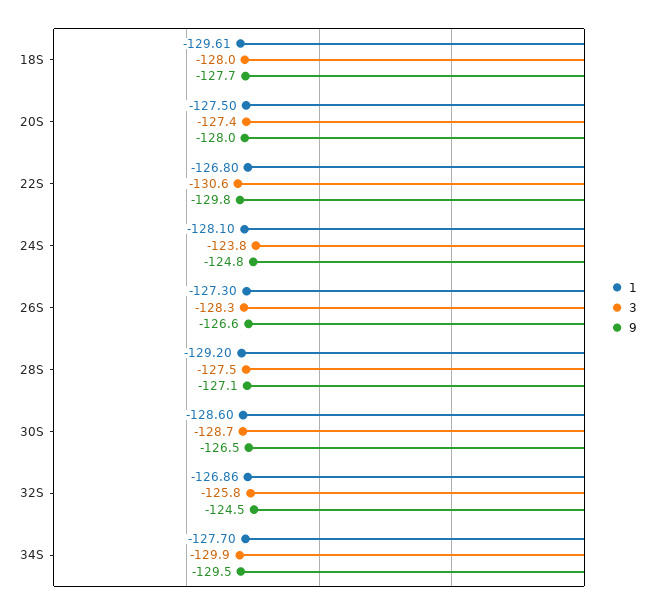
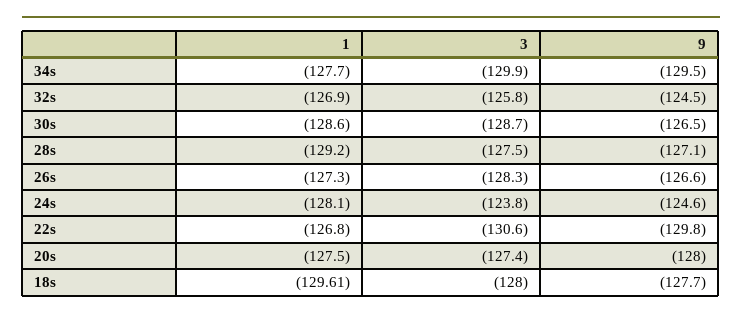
  {
    "1": {
      "18S": -129.61,
      "20S": -127.5,
      "22S": -126.8,
      "24S": -128.1,
      "26S": -127.3,
      "28S": -129.2,
      "30S": -128.6,
-     "32S": -126.86,
+     "32S": -126.9,
      "34S": -127.7
    },
    "3": {
      "18S": -128,
      "20S": -127.4,
      "22S": -130.6,
      "24S": -123.8,
      "26S": -128.3,
      "28S": -127.5,
      "30S": -128.7,
      "32S": -125.8,
      "34S": -129.9
    },
    "9": {
      "18S": -127.7,
      "20S": -128,
      "22S": -129.8,
-     "24S": -124.8,
+     "24S": -124.6,
      "26S": -126.6,
      "28S": -127.1,
      "30S": -126.5,
      "32S": -124.5,
      "34S": -129.5
    }
  }

